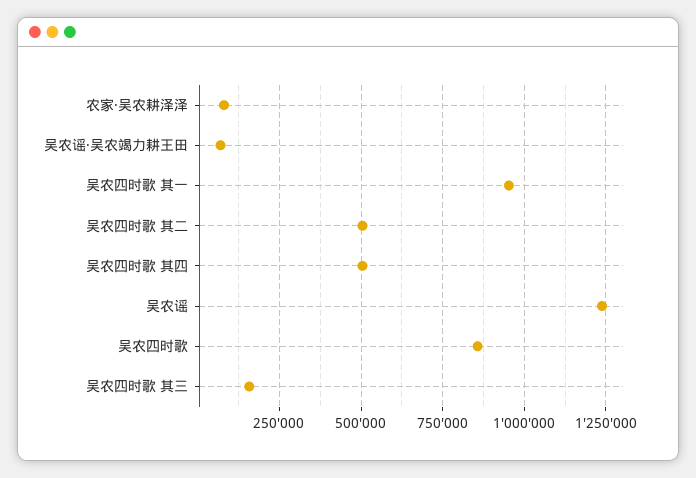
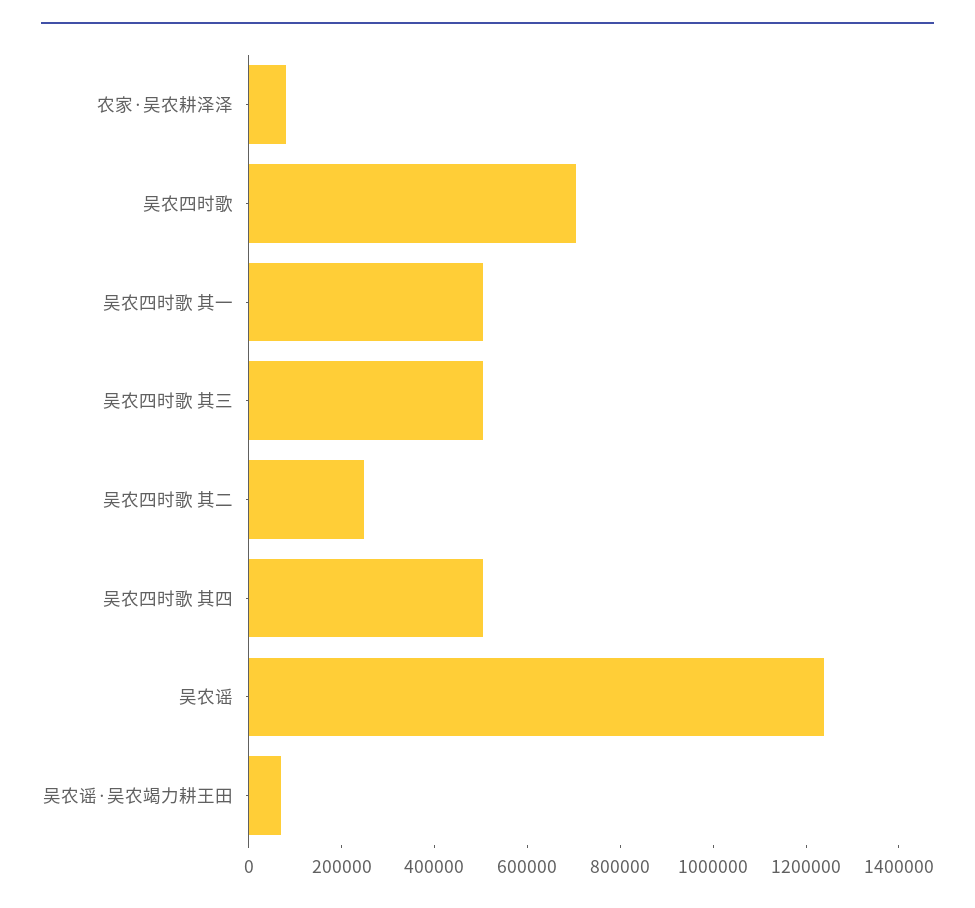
  {
    "农家·吴农耕泽泽": 75000,
    "吴农谣·吴农竭力耕王田": 75000,
-   "吴农四时歌 其一": 950000,
+   "吴农四时歌 其一": 500000,
-   "吴农四时歌 其二": 500000,
+   "吴农四时歌 其二": 250000,
    "吴农四时歌 其四": 500000,
    "吴农谣": 1250000,
-   "吴农四时歌": 850000,
+   "吴农四时歌": 700000,
-   "吴农四时歌 其三": 150000
+   "吴农四时歌 其三": 500000
  }

